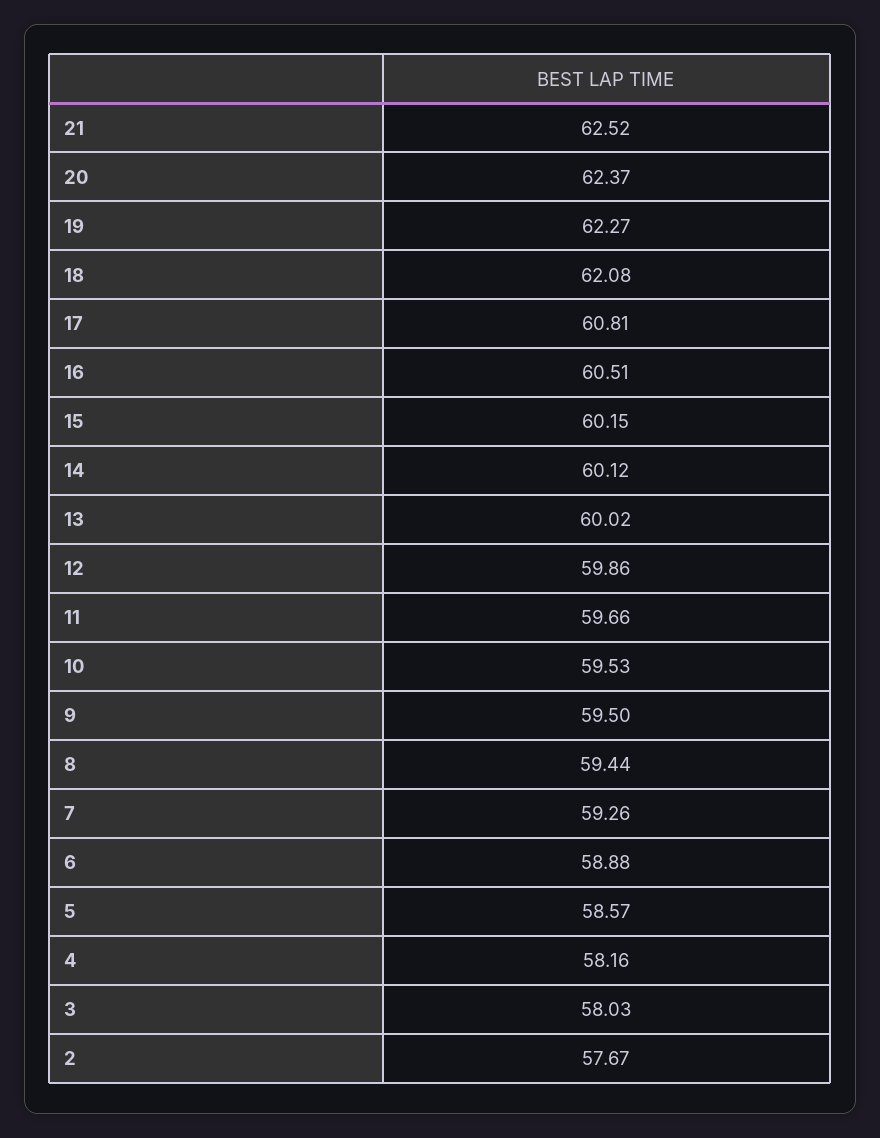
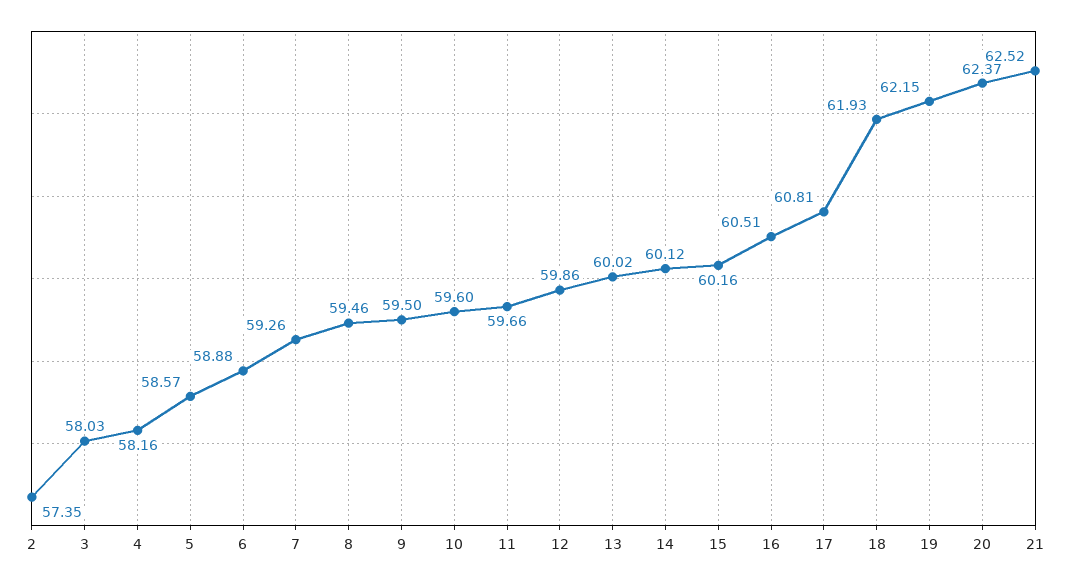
  {
    "21": 62.52,
    "20": 62.37,
-   "19": 62.27,
+   "19": 62.15,
-   "18": 62.08,
+   "18": 61.93,
    "17": 60.81,
    "16": 60.51,
-   "15": 60.15,
+   "15": 60.16,
    "14": 60.12,
    "13": 60.02,
    "12": 59.86,
    "11": 59.66,
-   "10": 59.53,
+   "10": 59.6,
    "9": 59.5,
-   "8": 59.44,
+   "8": 59.46,
    "7": 59.26,
    "6": 58.88,
    "5": 58.57,
    "4": 58.16,
    "3": 58.03,
-   "2": 57.67
+   "2": 57.35
  }

